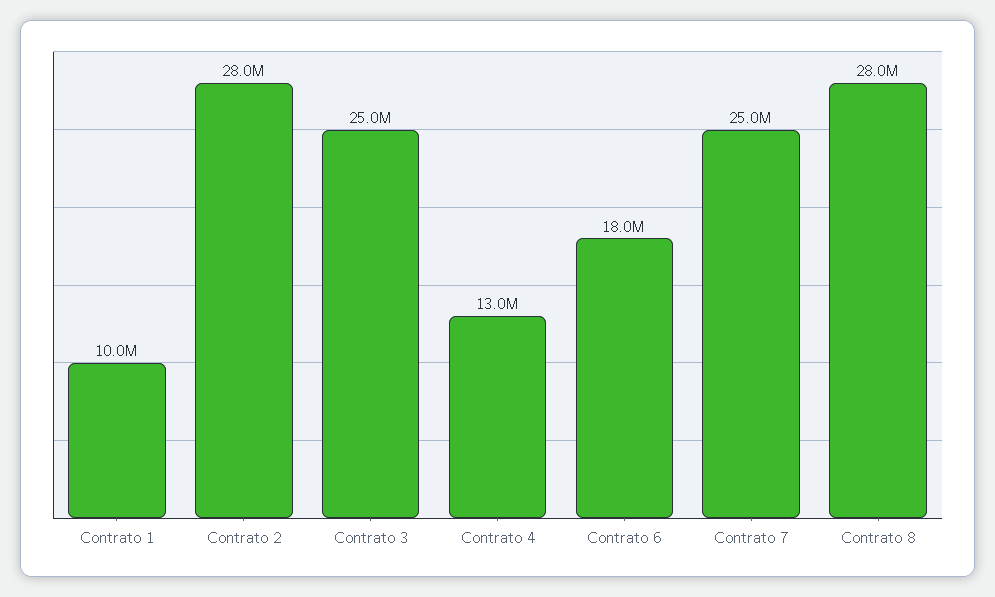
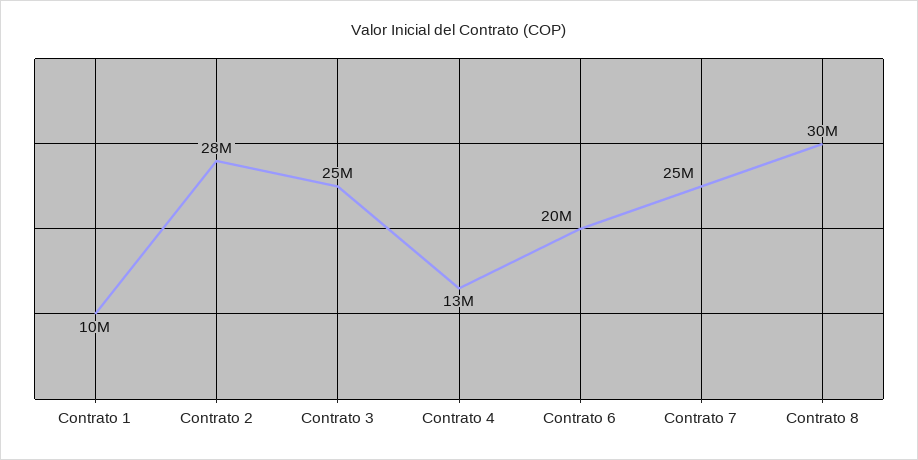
  {
    "Contrato 1": 10000000,
    "Contrato 2": 28000000,
    "Contrato 3": 25000000,
    "Contrato 4": 13000000,
-   "Contrato 6": 18000000,
+   "Contrato 6": 20000000,
    "Contrato 7": 25000000,
-   "Contrato 8": 28000000
+   "Contrato 8": 30000000
  }

